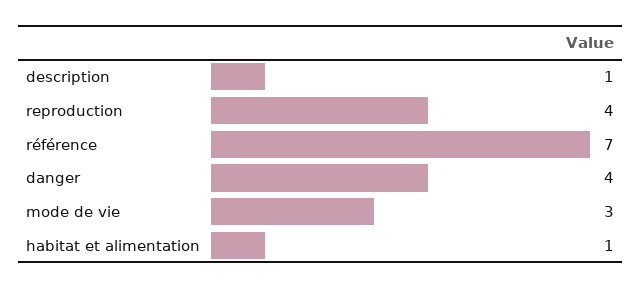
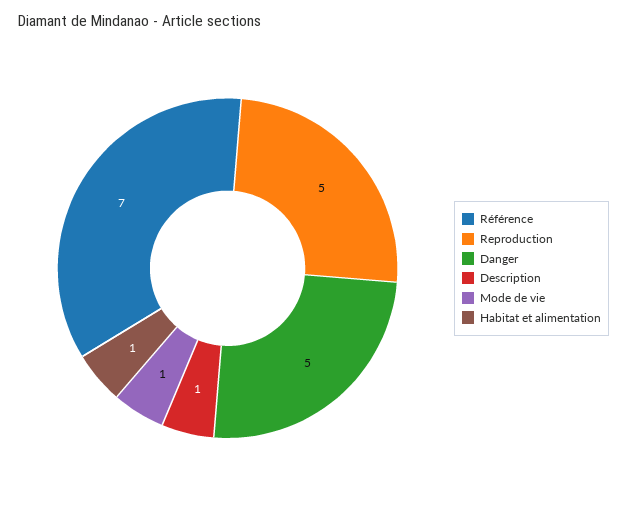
  {
    "description": 1,
-   "reproduction": 4,
+   "reproduction": 5,
    "référence": 7,
-   "danger": 4,
+   "danger": 5,
-   "mode de vie": 3,
+   "mode de vie": 1,
    "habitat et alimentation": 1
  }

